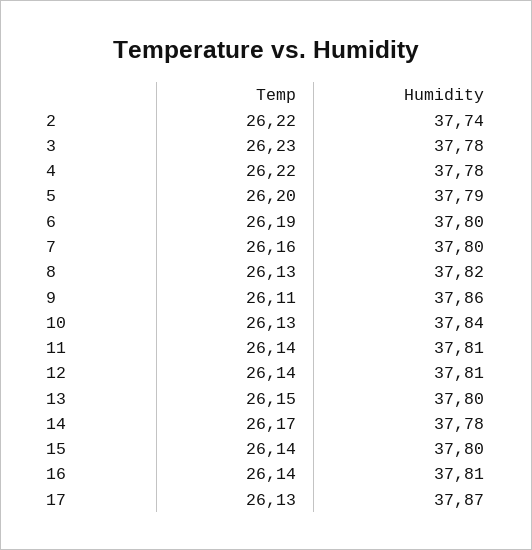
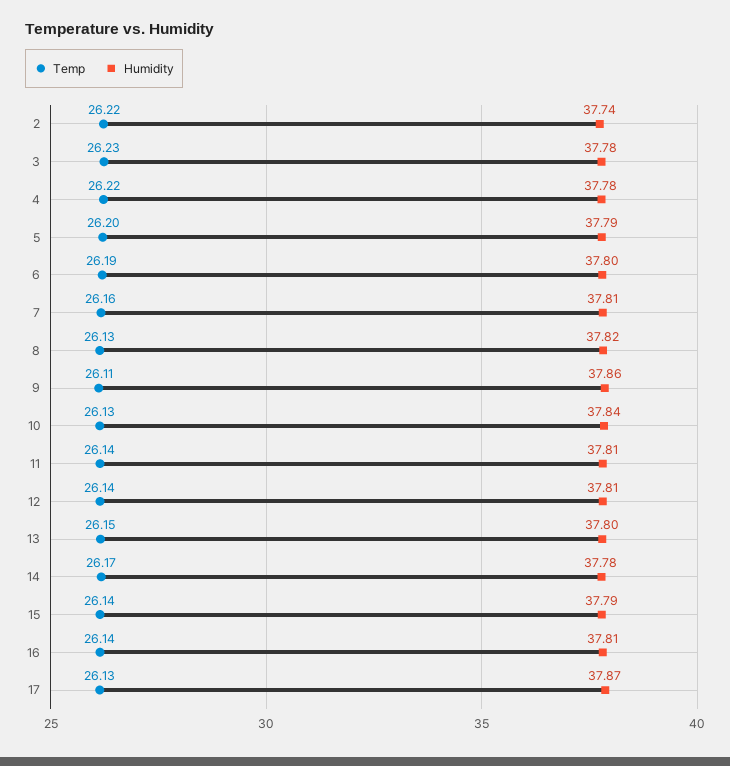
  {
    "Temp": {
      "2": 26.22,
      "3": 26.23,
      "4": 26.22,
      "5": 26.2,
      "6": 26.19,
      "7": 26.16,
      "8": 26.13,
      "9": 26.11,
      "10": 26.13,
      "11": 26.14,
      "12": 26.14,
      "13": 26.15,
      "14": 26.17,
      "15": 26.14,
      "16": 26.14,
      "17": 26.13
    },
    "Humidity": {
      "2": 37.74,
      "3": 37.78,
      "4": 37.78,
      "5": 37.79,
      "6": 37.8,
-     "7": 37.8,
+     "7": 37.81,
      "8": 37.82,
      "9": 37.86,
      "10": 37.84,
      "11": 37.81,
      "12": 37.81,
      "13": 37.8,
      "14": 37.78,
-     "15": 37.8,
+     "15": 37.79,
      "16": 37.81,
      "17": 37.87
    }
  }

